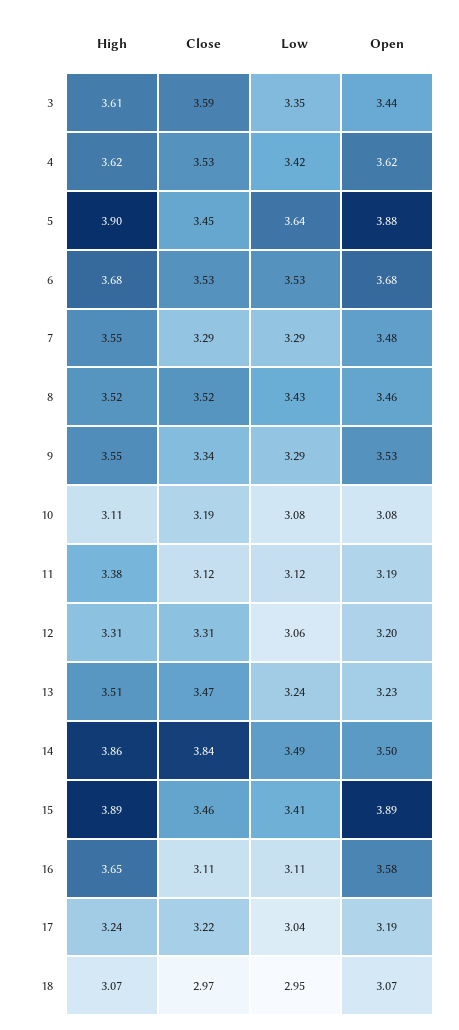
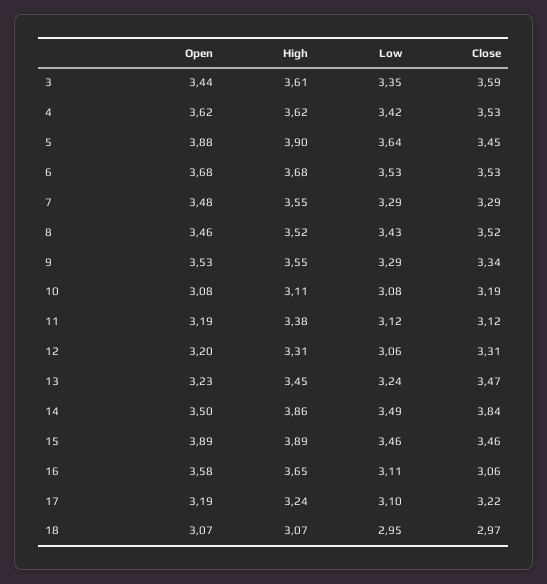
  {
    "High": {
      "3": 3.61,
      "4": 3.62,
      "5": 3.9,
      "6": 3.68,
      "7": 3.55,
      "8": 3.52,
      "9": 3.55,
      "10": 3.11,
      "11": 3.38,
      "12": 3.31,
-     "13": 3.51,
+     "13": 3.45,
      "14": 3.86,
      "15": 3.89,
      "16": 3.65,
      "17": 3.24,
      "18": 3.07
    },
    "Close": {
      "3": 3.59,
      "4": 3.53,
      "5": 3.45,
      "6": 3.53,
      "7": 3.29,
      "8": 3.52,
      "9": 3.34,
      "10": 3.19,
      "11": 3.12,
      "12": 3.31,
      "13": 3.47,
      "14": 3.84,
      "15": 3.46,
-     "16": 3.11,
+     "16": 3.06,
      "17": 3.22,
      "18": 2.97
    },
    "Low": {
      "3": 3.35,
      "4": 3.42,
      "5": 3.64,
      "6": 3.53,
      "7": 3.29,
      "8": 3.43,
      "9": 3.29,
      "10": 3.08,
      "11": 3.12,
      "12": 3.06,
      "13": 3.24,
      "14": 3.49,
-     "15": 3.41,
+     "15": 3.46,
      "16": 3.11,
-     "17": 3.04,
+     "17": 3.1,
      "18": 2.95
    },
    "Open": {
      "3": 3.44,
      "4": 3.62,
      "5": 3.88,
      "6": 3.68,
      "7": 3.48,
      "8": 3.46,
      "9": 3.53,
      "10": 3.08,
      "11": 3.19,
      "12": 3.2,
      "13": 3.23,
      "14": 3.5,
      "15": 3.89,
      "16": 3.58,
      "17": 3.19,
      "18": 3.07
    }
  }

